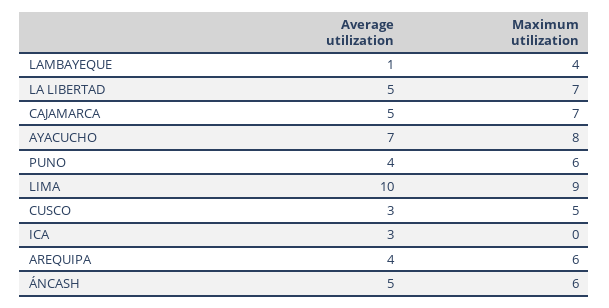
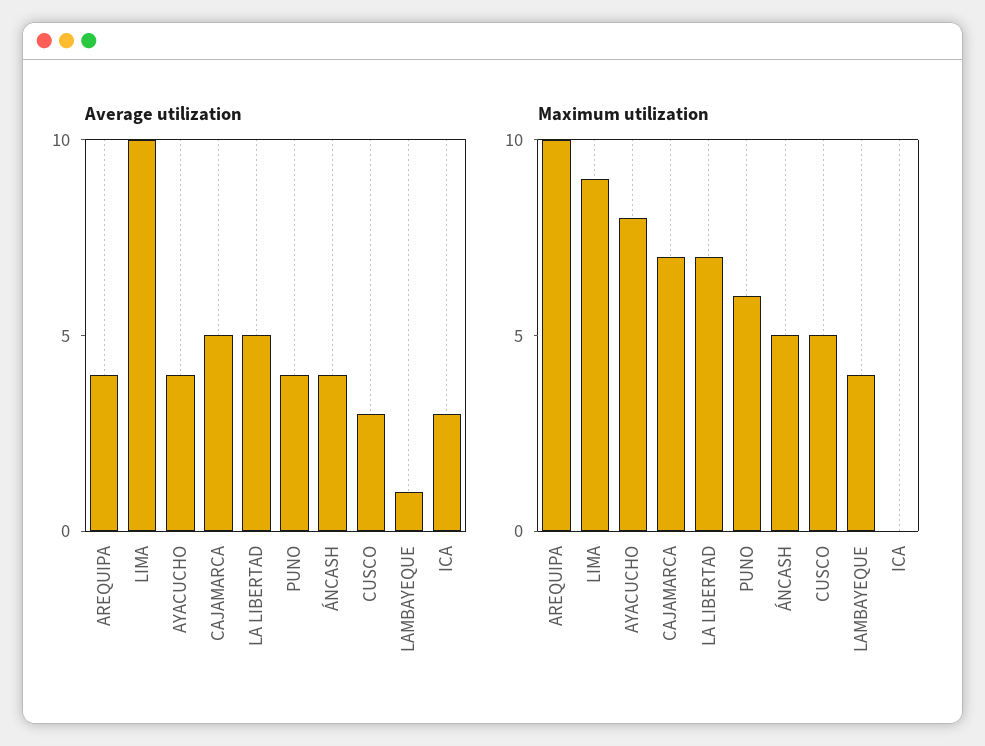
  {
    "Average utilization": {
      "LAMBAYEQUE": 1,
      "LA LIBERTAD": 5,
      "CAJAMARCA": 5,
-     "AYACUCHO": 7,
+     "AYACUCHO": 4,
      "PUNO": 4,
      "LIMA": 10,
      "CUSCO": 3,
      "ICA": 3,
      "AREQUIPA": 4,
-     "ÁNCASH": 5
+     "ÁNCASH": 4
    },
    "Maximum utilization": {
      "LAMBAYEQUE": 4,
      "LA LIBERTAD": 7,
      "CAJAMARCA": 7,
      "AYACUCHO": 8,
      "PUNO": 6,
      "LIMA": 9,
      "CUSCO": 5,
      "ICA": 0,
-     "AREQUIPA": 6,
+     "AREQUIPA": 10,
-     "ÁNCASH": 6
+     "ÁNCASH": 5
    }
  }

